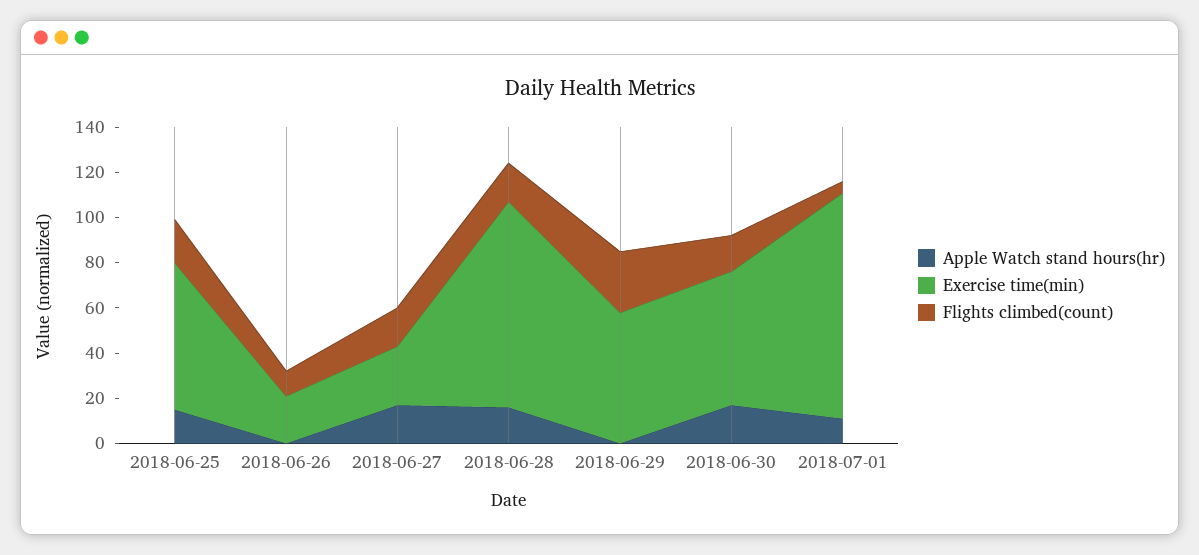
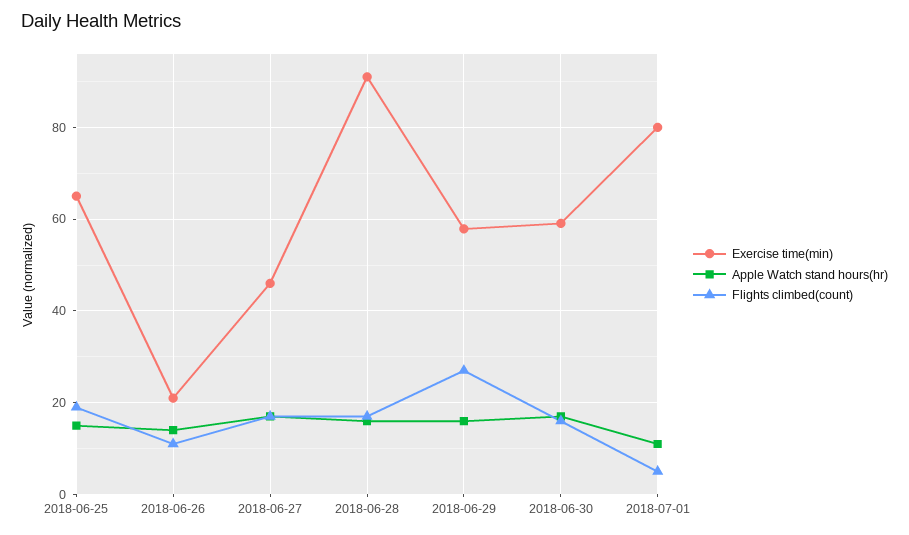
  {
    "Apple Watch stand hours(hr)": {
      "2018-06-25": 16,
-     "2018-06-26": 0,
+     "2018-06-26": 14,
      "2018-06-27": 18,
      "2018-06-28": 16,
-     "2018-06-29": 0,
+     "2018-06-29": 16,
      "2018-06-30": 18,
      "2018-07-01": 12
    },
    "Exercise time(min)": {
      "2018-06-25": 66,
      "2018-06-26": 22,
-     "2018-06-27": 25,
+     "2018-06-27": 46,
      "2018-06-28": 92,
      "2018-06-29": 58,
      "2018-06-30": 60,
-     "2018-07-01": 100
+     "2018-07-01": 80
    },
    "Flights climbed(count)": {
      "2018-06-25": 20,
      "2018-06-26": 12,
      "2018-06-27": 18,
      "2018-06-28": 18,
      "2018-06-29": 28,
      "2018-06-30": 16,
      "2018-07-01": 6
    }
  }

